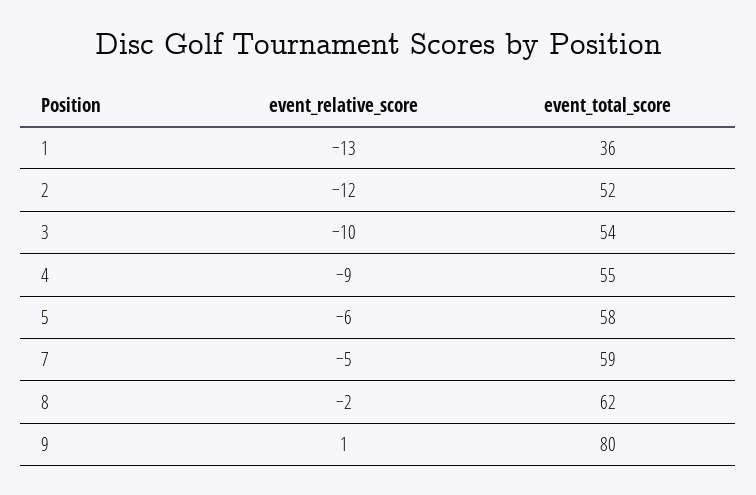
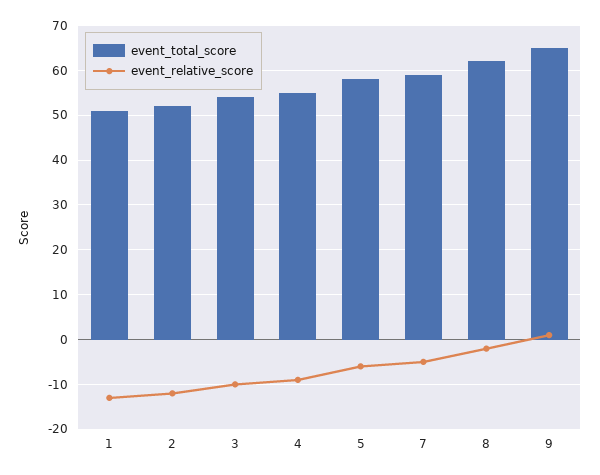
  {
    "event_relative_score": {
      "1": -13,
      "2": -12,
      "3": -10,
      "4": -9,
      "5": -6,
      "7": -5,
      "8": -2,
      "9": 1
    },
    "event_total_score": {
-     "1": 36,
+     "1": 50,
      "2": 52,
      "3": 54,
      "4": 55,
      "5": 58,
      "7": 59,
      "8": 62,
-     "9": 80
+     "9": 65
    }
  }

